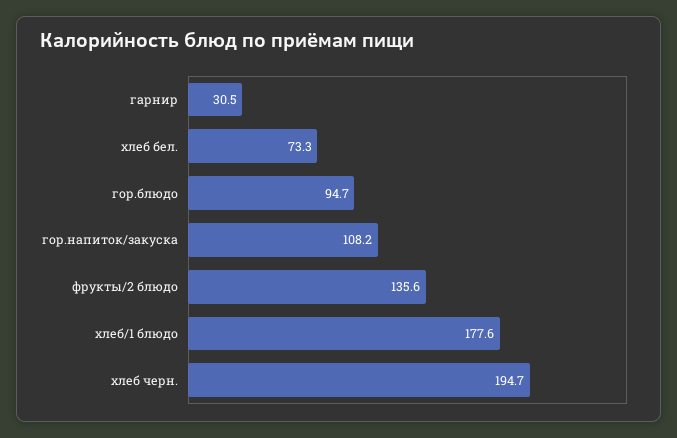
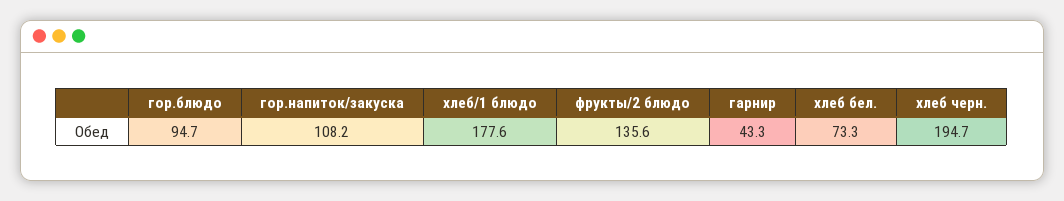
  {
-   "гарнир": 30.5,
+   "гарнир": 43.3,
    "хлеб бел.": 73.3,
    "гор.блюдо": 94.7,
    "гор.напиток/закуска": 108.2,
    "фрукты/2 блюдо": 135.6,
    "хлеб/1 блюдо": 177.6,
    "хлеб черн.": 194.7
  }

